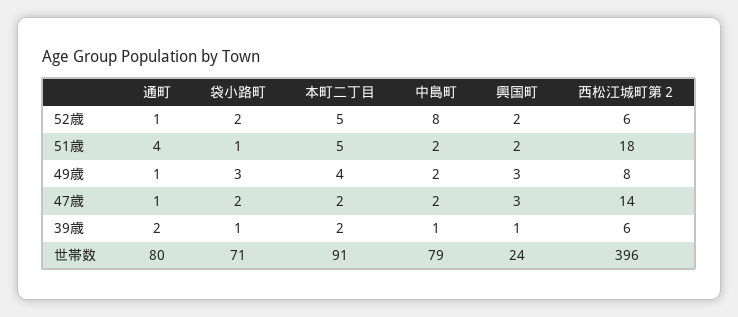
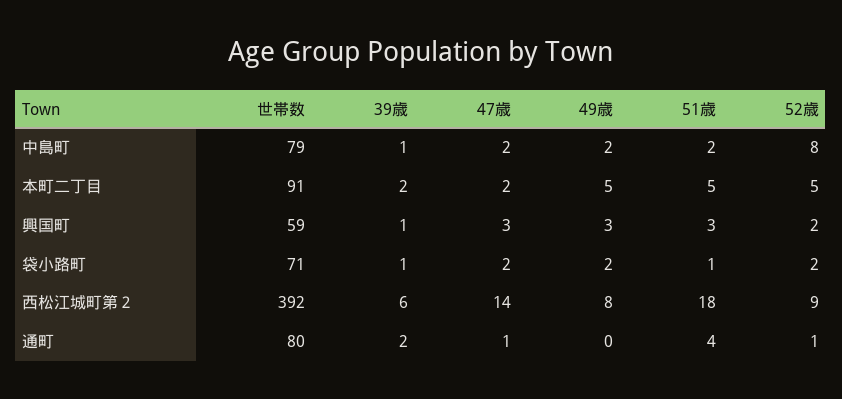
  {
    "通町": {
      "52歳": 1,
      "51歳": 4,
-     "49歳": 1,
+     "49歳": 0,
      "47歳": 1,
      "39歳": 2,
      "世帯数": 80
    },
    "袋小路町": {
      "52歳": 2,
      "51歳": 1,
-     "49歳": 3,
+     "49歳": 2,
      "47歳": 2,
      "39歳": 1,
      "世帯数": 71
    },
    "本町二丁目": {
      "52歳": 5,
      "51歳": 5,
-     "49歳": 4,
+     "49歳": 5,
      "47歳": 2,
      "39歳": 2,
      "世帯数": 91
    },
    "中島町": {
      "52歳": 8,
      "51歳": 2,
      "49歳": 2,
      "47歳": 2,
      "39歳": 1,
      "世帯数": 79
    },
    "興国町": {
      "52歳": 2,
-     "51歳": 2,
+     "51歳": 3,
      "49歳": 3,
      "47歳": 3,
      "39歳": 1,
-     "世帯数": 24
+     "世帯数": 59
    },
    "西松江城町第２": {
-     "52歳": 6,
+     "52歳": 9,
      "51歳": 18,
      "49歳": 8,
      "47歳": 14,
      "39歳": 6,
-     "世帯数": 396
+     "世帯数": 392
    }
  }

